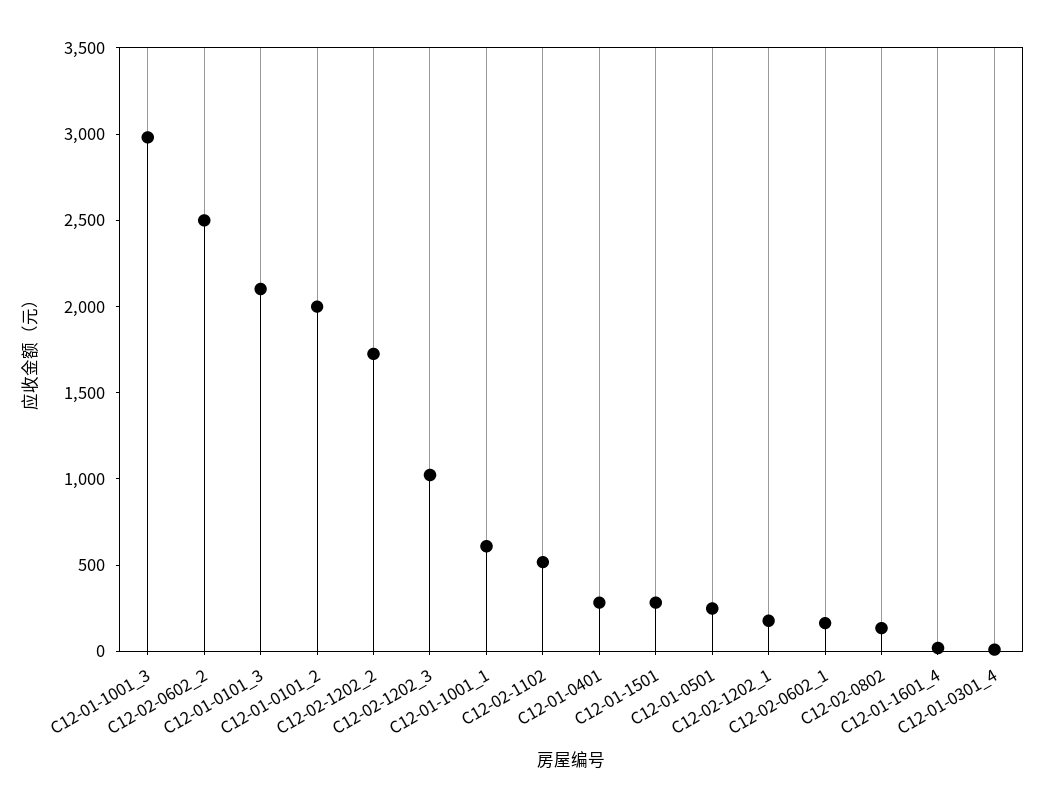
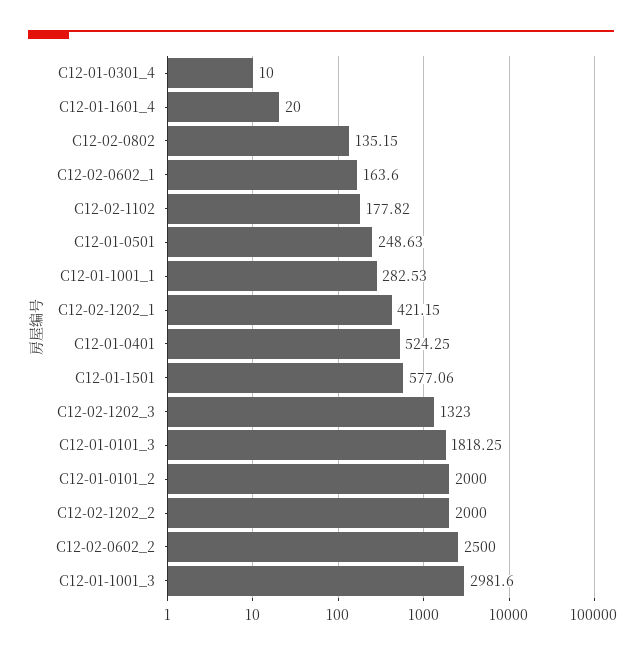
  {
    "C12-01-1001_3": 2981.6,
    "C12-02-0602_2": 2500,
-   "C12-01-0101_3": 2100,
+   "C12-01-0101_3": 1818.25,
    "C12-01-0101_2": 2000,
-   "C12-02-1202_2": 1700,
+   "C12-02-1202_2": 2000,
-   "C12-02-1202_3": 1000,
+   "C12-02-1202_3": 1323,
-   "C12-01-1001_1": 600,
+   "C12-01-1001_1": 282.53,
-   "C12-02-1102": 500,
+   "C12-02-1102": 177.82,
-   "C12-01-0401": 300,
+   "C12-01-0401": 524.25,
-   "C12-01-1501": 300,
+   "C12-01-1501": 577.06,
    "C12-01-0501": 248.63,
-   "C12-02-1202_1": 200,
+   "C12-02-1202_1": 421.15,
    "C12-02-0602_1": 163.6,
    "C12-02-0802": 135.15,
    "C12-01-1601_4": 20,
    "C12-01-0301_4": 10
  }

